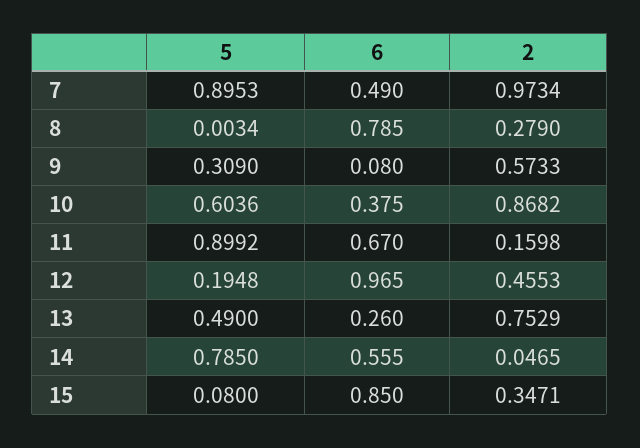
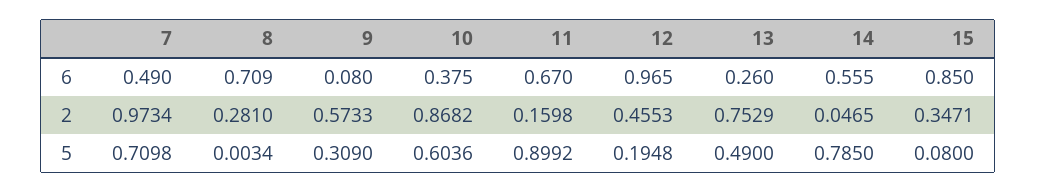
  {
    "5": {
-     "7": 0.8953,
+     "7": 0.7098,
      "8": 0.0034,
      "9": 0.309,
      "10": 0.6036,
      "11": 0.8992,
      "12": 0.1948,
      "13": 0.49,
      "14": 0.785,
      "15": 0.08
    },
    "6": {
      "7": 0.49,
-     "8": 0.785,
+     "8": 0.709,
      "9": 0.08,
      "10": 0.375,
      "11": 0.67,
      "12": 0.965,
      "13": 0.26,
      "14": 0.555,
      "15": 0.85
    },
    "2": {
      "7": 0.9734,
-     "8": 0.279,
+     "8": 0.281,
      "9": 0.5733,
      "10": 0.8682,
      "11": 0.1598,
      "12": 0.4553,
      "13": 0.7529,
      "14": 0.0465,
      "15": 0.3471
    }
  }

